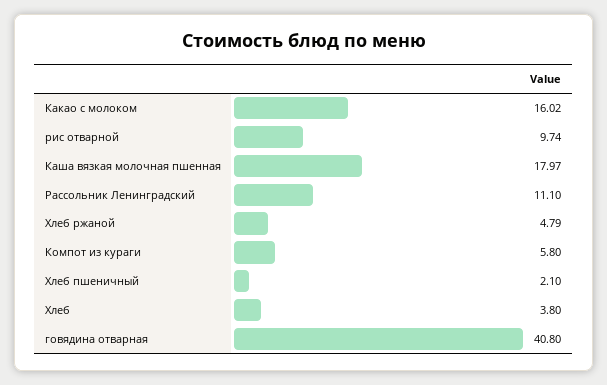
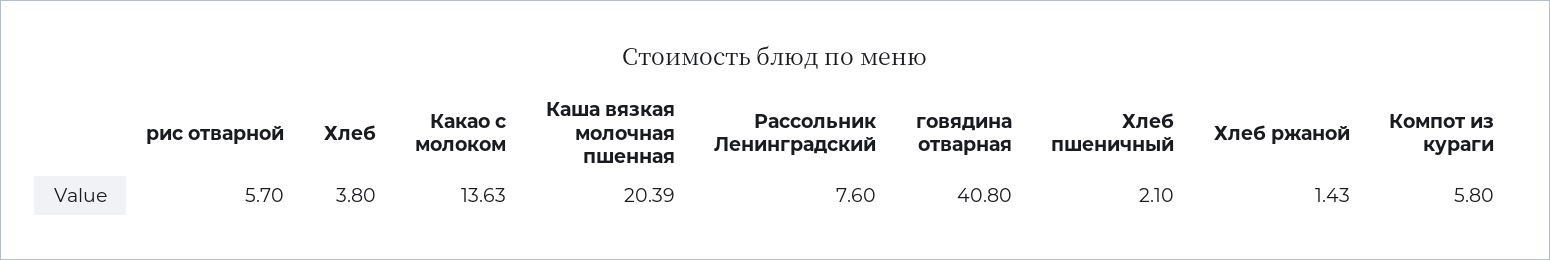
  {
-   "Какао с молоком": 16.02,
+   "Какао с молоком": 13.63,
-   "рис отварной": 9.74,
+   "рис отварной": 5.7,
-   "Каша вязкая молочная пшенная": 17.97,
+   "Каша вязкая молочная пшенная": 20.39,
-   "Рассольник Ленинградский": 11.1,
+   "Рассольник Ленинградский": 7.6,
-   "Хлеб ржаной": 4.79,
+   "Хлеб ржаной": 1.43,
    "Компот из кураги": 5.8,
    "Хлеб пшеничный": 2.1,
    "Хлеб": 3.8,
    "говядина отварная": 40.8
  }

